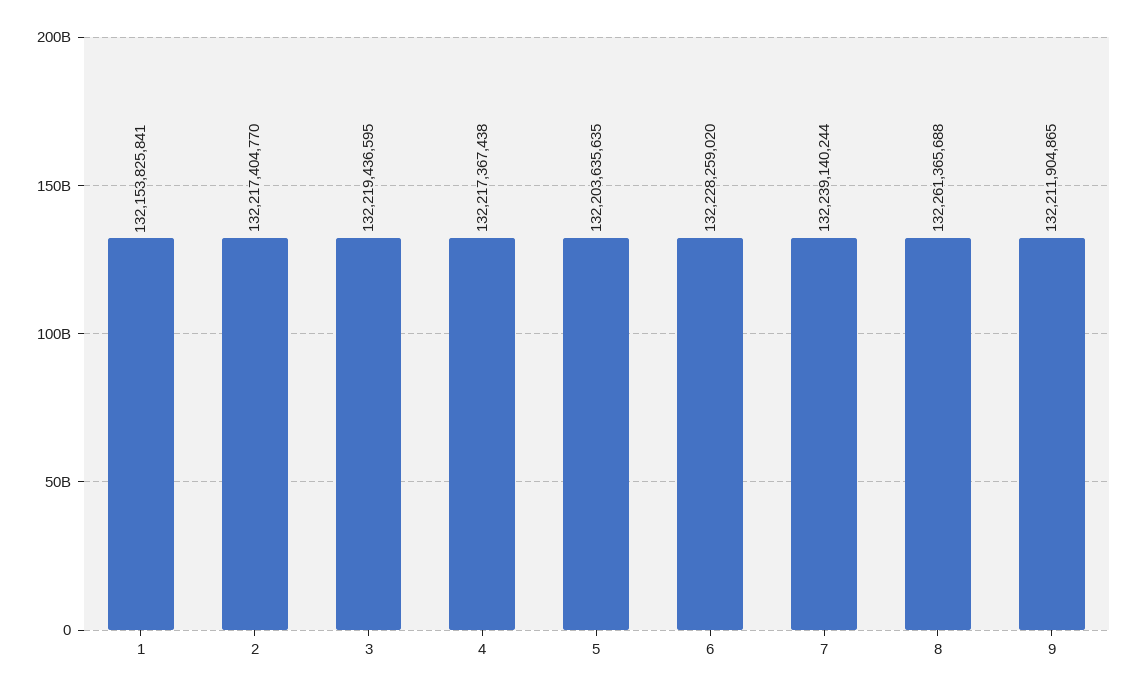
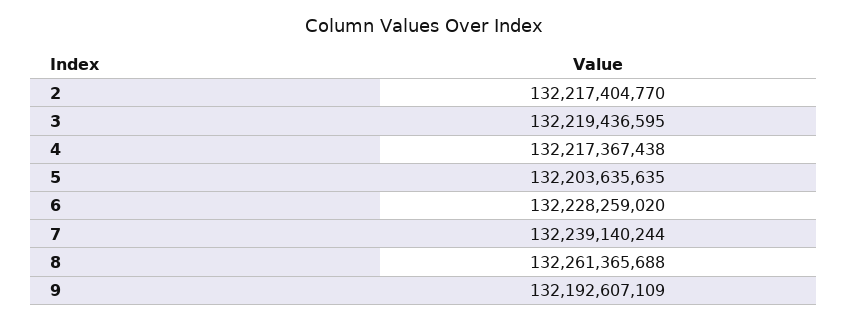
  {
-   "1": 132153825841,
    "2": 132217404770,
    "3": 132219436595,
    "4": 132217367438,
    "5": 132203635635,
    "6": 132228259020,
    "7": 132239140244,
    "8": 132261365688,
-   "9": 132211904865
+   "9": 132192607109
  }

